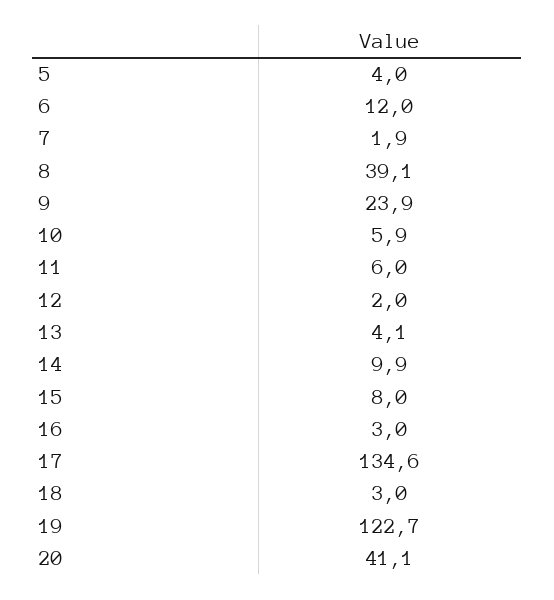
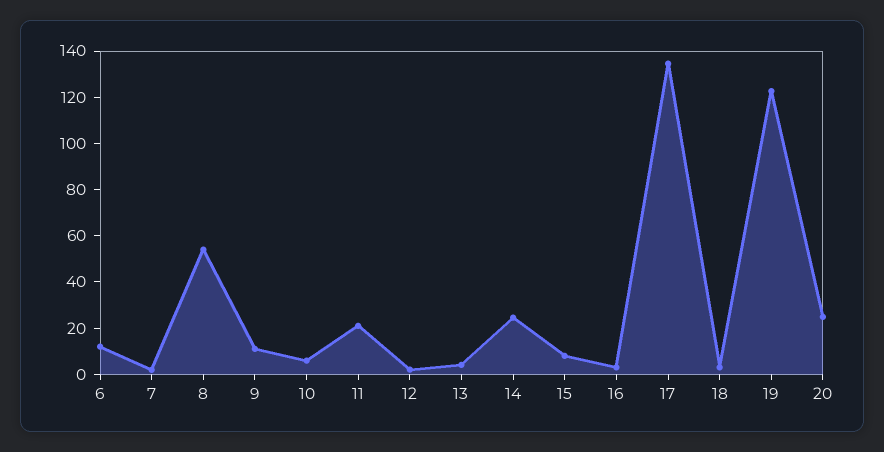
  {
-   "5": 4,
    "6": 12,
    "7": 1.9,
-   "8": 39.1,
+   "8": 55,
-   "9": 23.9,
+   "9": 10,
    "10": 5.9,
-   "11": 6,
+   "11": 20,
    "12": 2,
    "13": 4.1,
-   "14": 9.9,
+   "14": 25,
    "15": 8,
    "16": 3,
    "17": 134.6,
    "18": 3,
    "19": 122.7,
-   "20": 41.1
+   "20": 25
  }

